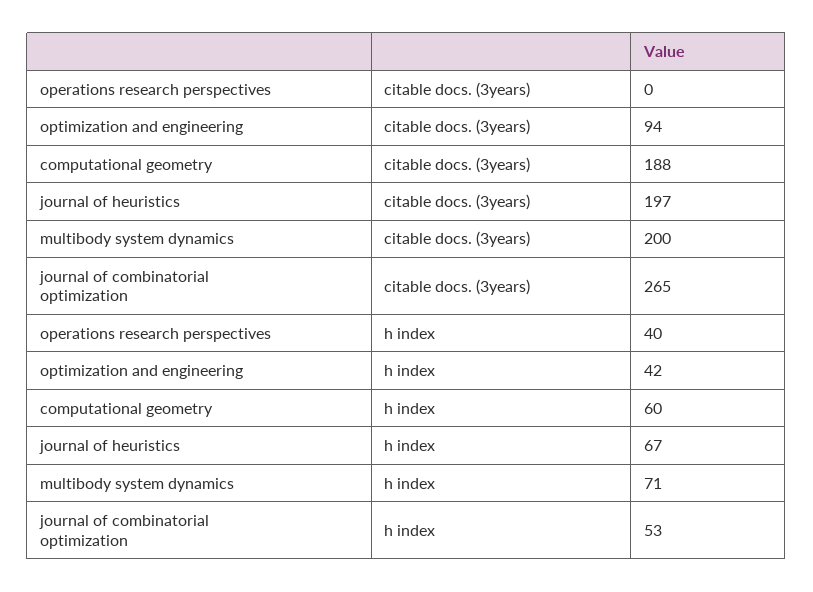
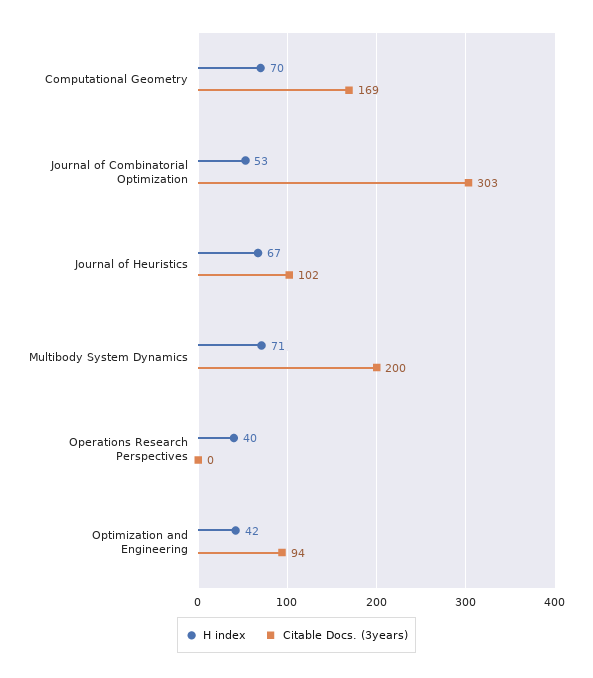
  {
    "citable docs. (3years)": {
      "operations research perspectives": 0,
      "optimization and engineering": 94,
-     "computational geometry": 188,
+     "computational geometry": 169,
-     "journal of heuristics": 197,
+     "journal of heuristics": 102,
      "multibody system dynamics": 200,
-     "journal of combinatorial optimization": 265
+     "journal of combinatorial optimization": 303
    },
    "h index": {
      "operations research perspectives": 40,
      "optimization and engineering": 42,
-     "computational geometry": 60,
+     "computational geometry": 70,
      "journal of heuristics": 67,
      "multibody system dynamics": 71,
      "journal of combinatorial optimization": 53
    }
  }

